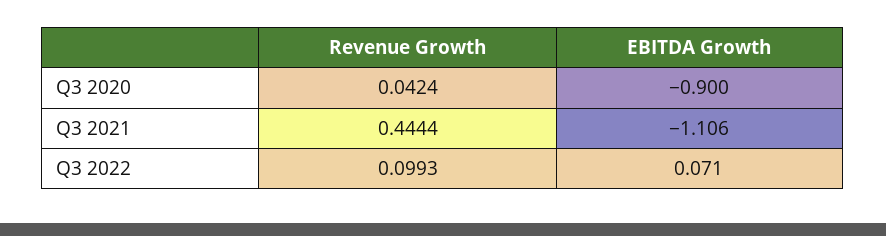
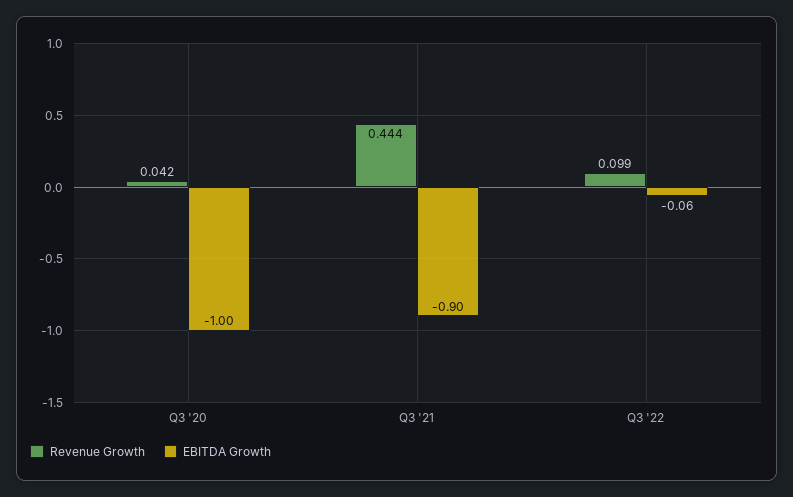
  {
    "Revenue Growth": {
      "Q3 2020": 0.0424,
      "Q3 2021": 0.4444,
      "Q3 2022": 0.0993
    },
    "EBITDA Growth": {
-     "Q3 2020": -0.9,
+     "Q3 2020": -1,
-     "Q3 2021": -1.106,
+     "Q3 2021": -0.9,
-     "Q3 2022": 0.071
+     "Q3 2022": -0.06
    }
  }

